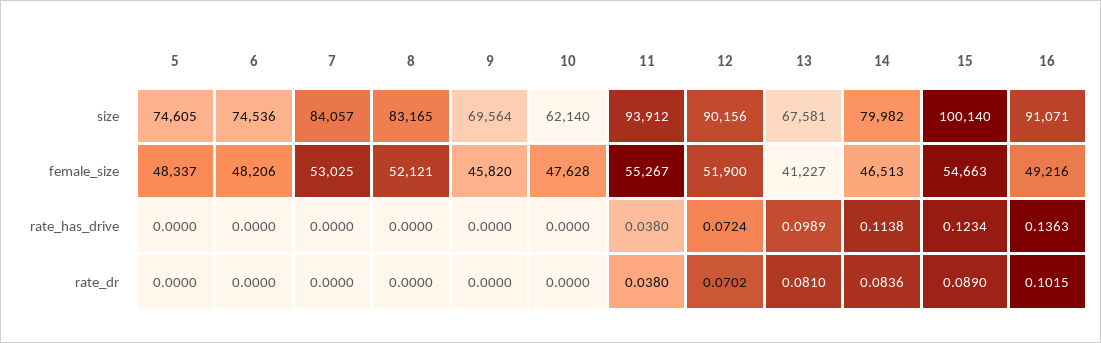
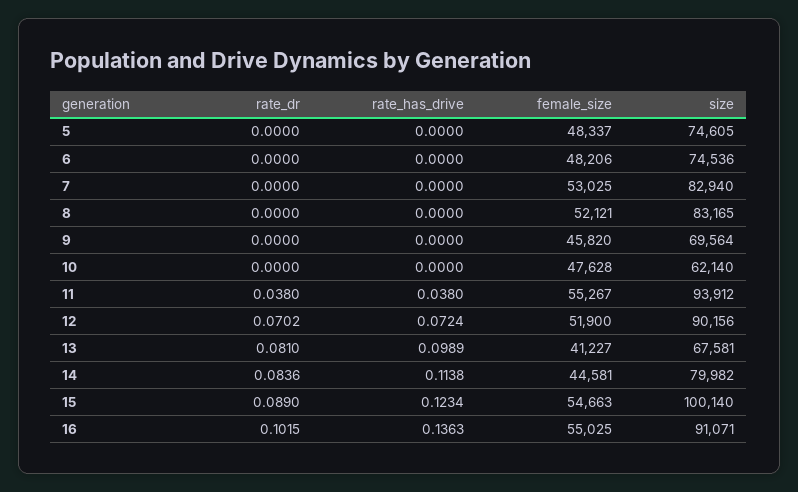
  {
    "5": {
      "size": 74605,
      "female_size": 48337,
      "rate_has_drive": 0,
      "rate_dr": 0
    },
    "6": {
      "size": 74536,
      "female_size": 48206,
      "rate_has_drive": 0,
      "rate_dr": 0
    },
    "7": {
-     "size": 84057,
+     "size": 82940,
      "female_size": 53025,
      "rate_has_drive": 0,
      "rate_dr": 0
    },
    "8": {
      "size": 83165,
      "female_size": 52121,
      "rate_has_drive": 0,
      "rate_dr": 0
    },
    "9": {
      "size": 69564,
      "female_size": 45820,
      "rate_has_drive": 0,
      "rate_dr": 0
    },
    "10": {
      "size": 62140,
      "female_size": 47628,
      "rate_has_drive": 0,
      "rate_dr": 0
    },
    "11": {
      "size": 93912,
      "female_size": 55267,
      "rate_has_drive": 0.038,
      "rate_dr": 0.038
    },
    "12": {
      "size": 90156,
      "female_size": 51900,
      "rate_has_drive": 0.0724,
      "rate_dr": 0.0702
    },
    "13": {
      "size": 67581,
      "female_size": 41227,
      "rate_has_drive": 0.0989,
      "rate_dr": 0.081
    },
    "14": {
      "size": 79982,
-     "female_size": 46513,
+     "female_size": 44581,
      "rate_has_drive": 0.1138,
      "rate_dr": 0.0836
    },
    "15": {
      "size": 100140,
      "female_size": 54663,
      "rate_has_drive": 0.1234,
      "rate_dr": 0.089
    },
    "16": {
      "size": 91071,
-     "female_size": 49216,
+     "female_size": 55025,
      "rate_has_drive": 0.1363,
      "rate_dr": 0.1015
    }
  }

